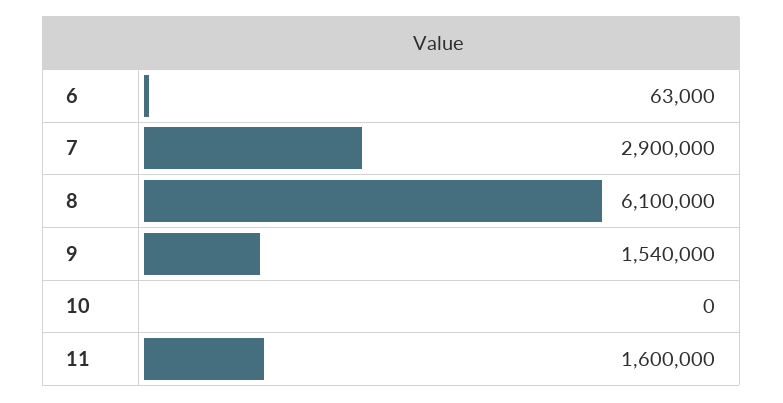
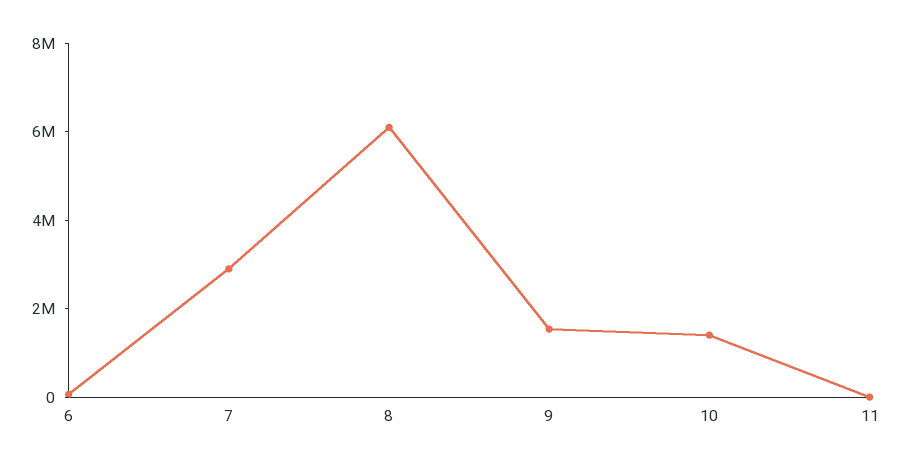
  {
    "6": 63000,
    "7": 2900000,
    "8": 6100000,
    "9": 1540000,
-   "10": 0,
+   "10": 1500000,
-   "11": 1600000
+   "11": 0
  }

